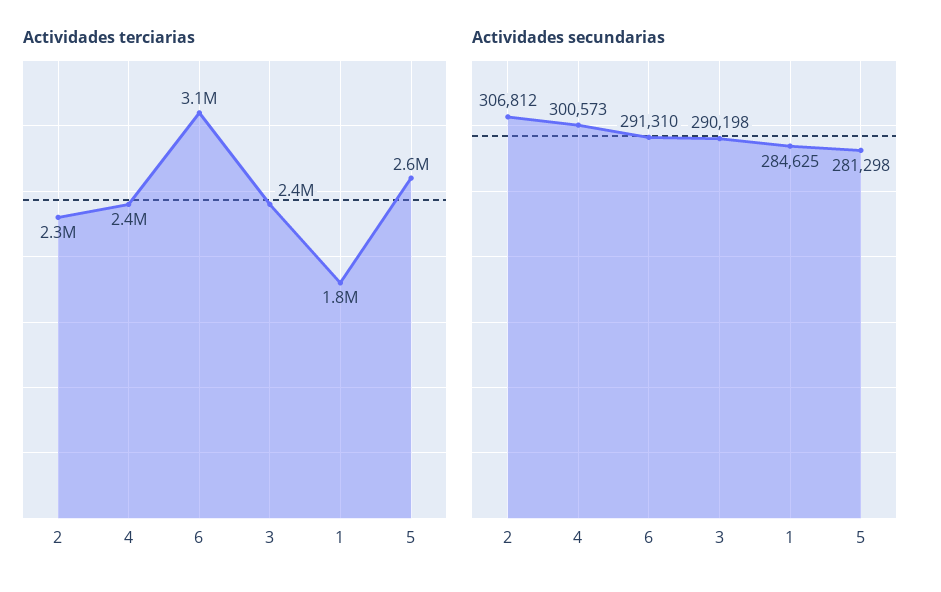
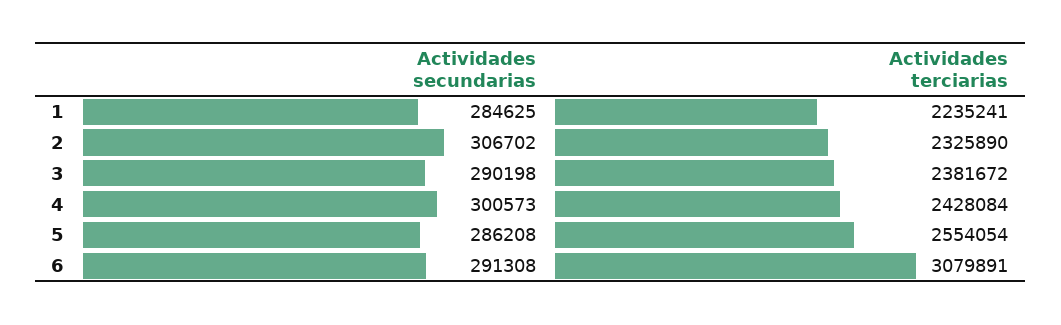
  {
    "Actividades terciarias": {
      "2": 2325890,
      "4": 2428084,
      "6": 3079891,
      "3": 2381672,
-     "1": 1800000,
+     "1": 2235241,
      "5": 2554054
    },
    "Actividades secundarias": {
-     "2": 306812,
+     "2": 306702,
      "4": 300573,
-     "6": 291310,
+     "6": 291308,
      "3": 290198,
      "1": 284625,
-     "5": 281298
+     "5": 286208
    }
  }

